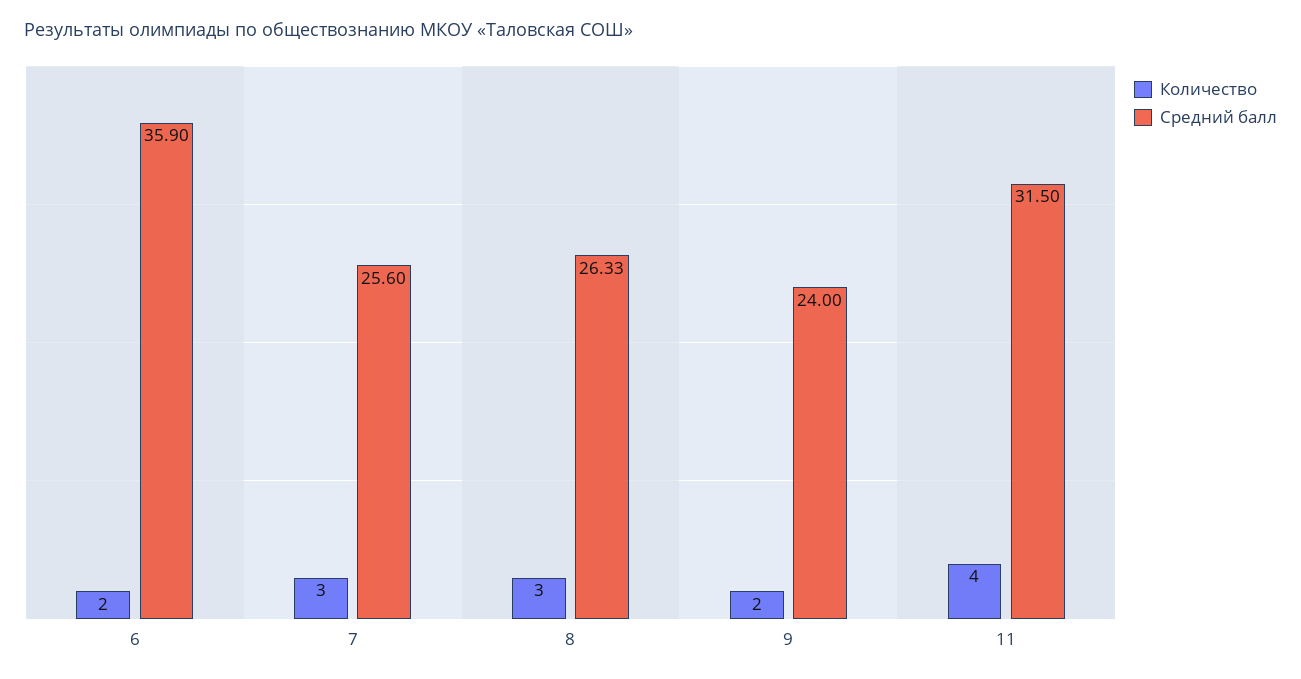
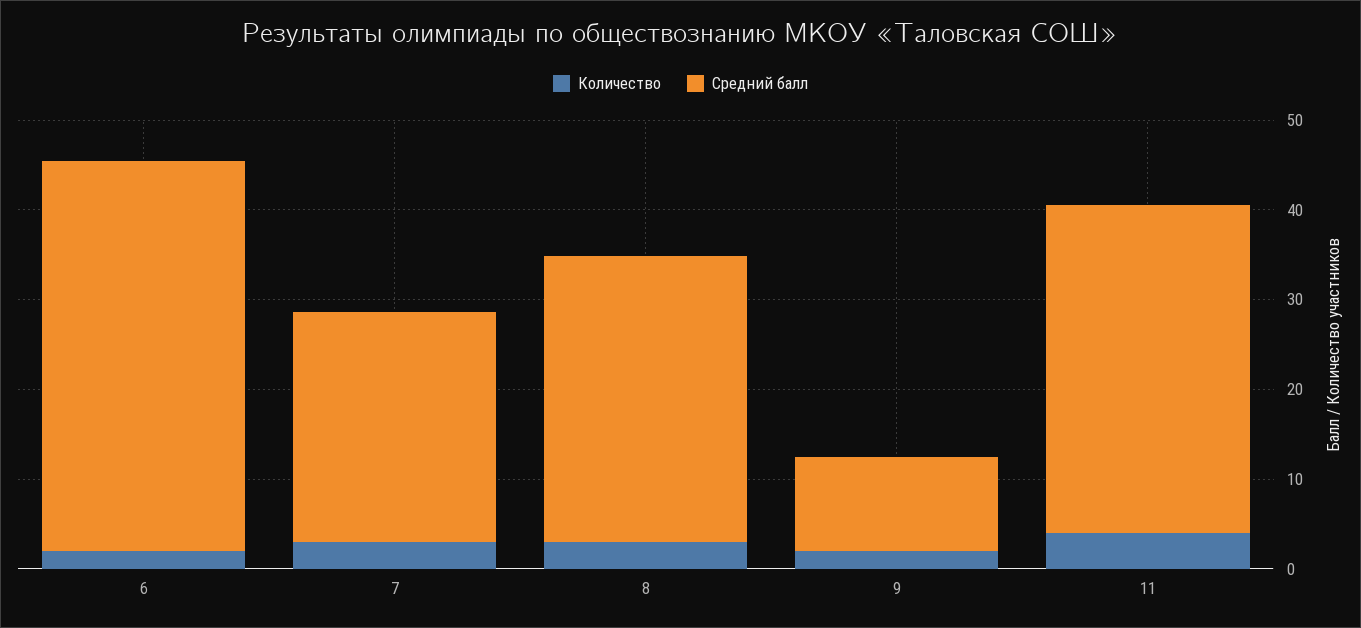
  {
    "Количество": {
      "6": 2,
      "7": 3,
      "8": 3,
      "9": 2,
      "11": 4
    },
    "Средний балл": {
-     "6": 35.9,
+     "6": 44,
      "7": 25.6,
-     "8": 26.33,
+     "8": 32,
-     "9": 24,
+     "9": 10,
-     "11": 31.5
+     "11": 36
    }
  }

